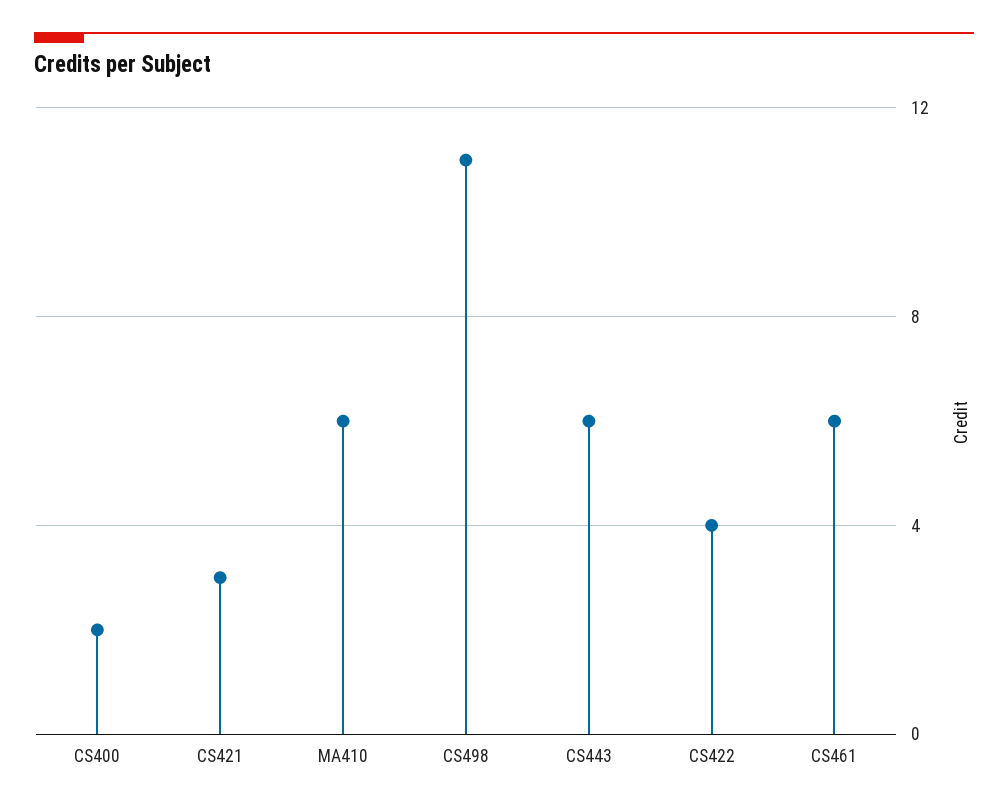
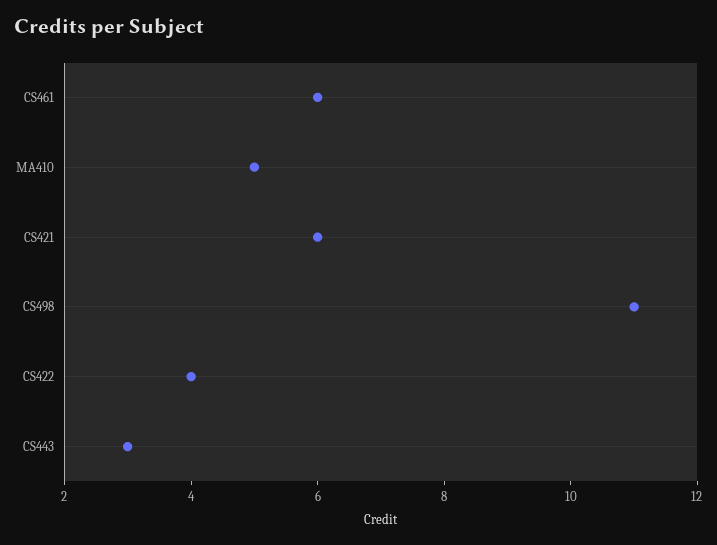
  {
-   "CS400": 2,
-   "CS421": 3,
+   "CS421": 6,
-   "MA410": 6,
+   "MA410": 5,
    "CS498": 11,
-   "CS443": 6,
+   "CS443": 3,
    "CS422": 4,
    "CS461": 6
  }

